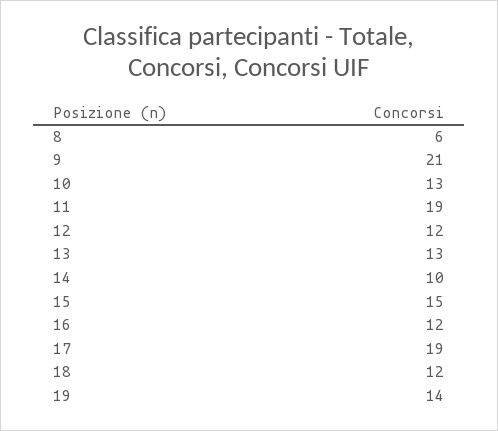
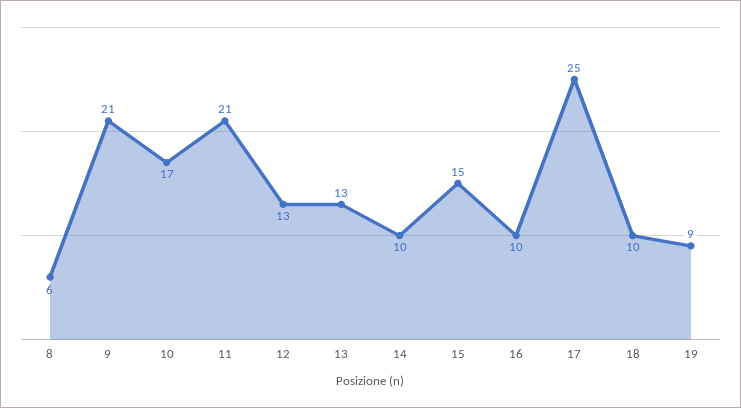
  {
    "8": 6,
    "9": 21,
-   "10": 13,
+   "10": 17,
-   "11": 19,
+   "11": 21,
-   "12": 12,
+   "12": 13,
    "13": 13,
    "14": 10,
    "15": 15,
-   "16": 12,
+   "16": 10,
-   "17": 19,
+   "17": 25,
-   "18": 12,
+   "18": 10,
-   "19": 14
+   "19": 9
  }

